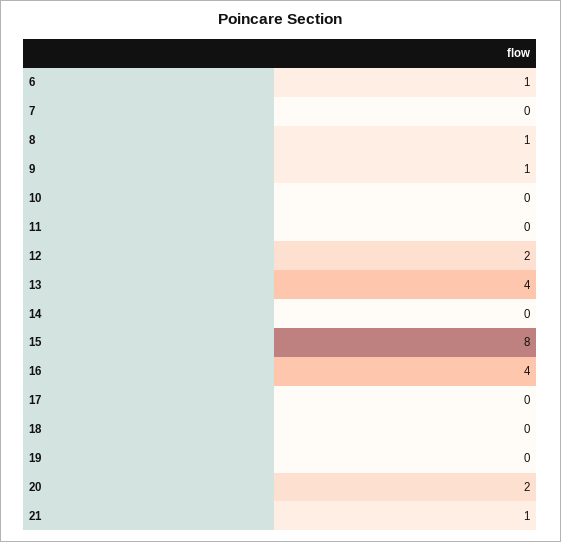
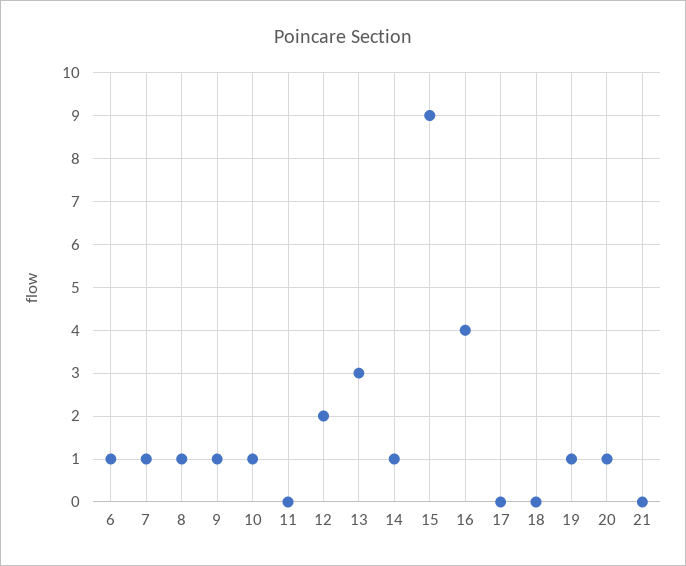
  {
    "6": 1,
-   "7": 0,
+   "7": 1,
    "8": 1,
    "9": 1,
-   "10": 0,
+   "10": 1,
    "11": 0,
    "12": 2,
-   "13": 4,
+   "13": 3,
-   "14": 0,
+   "14": 1,
-   "15": 8,
+   "15": 9,
    "16": 4,
    "17": 0,
    "18": 0,
-   "19": 0,
+   "19": 1,
-   "20": 2,
+   "20": 1,
-   "21": 1
+   "21": 0
  }

